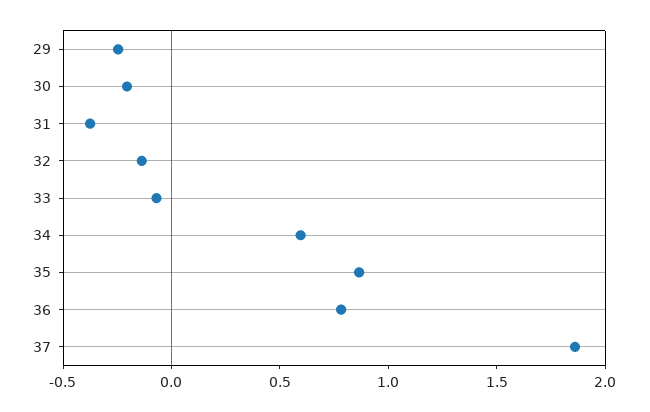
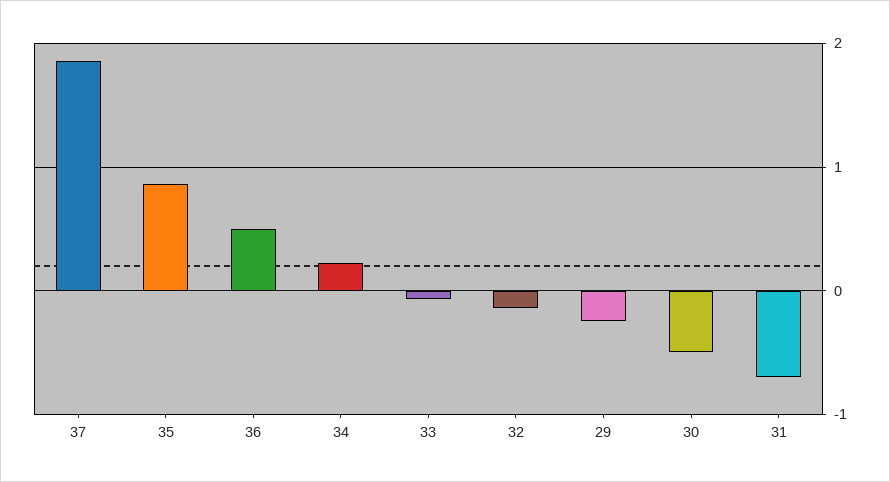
  {
    "29": -0.2,
-   "30": -0.2,
+   "30": -0.5,
-   "31": -0.4,
+   "31": -0.7,
    "32": -0.1,
    "33": -0.1,
-   "34": 0.6,
+   "34": 0.2,
    "35": 0.9,
-   "36": 0.8,
+   "36": 0.5,
    "37": 1.9
  }

